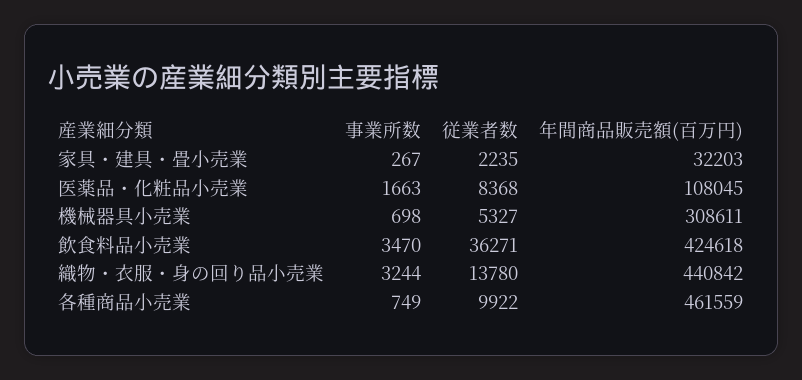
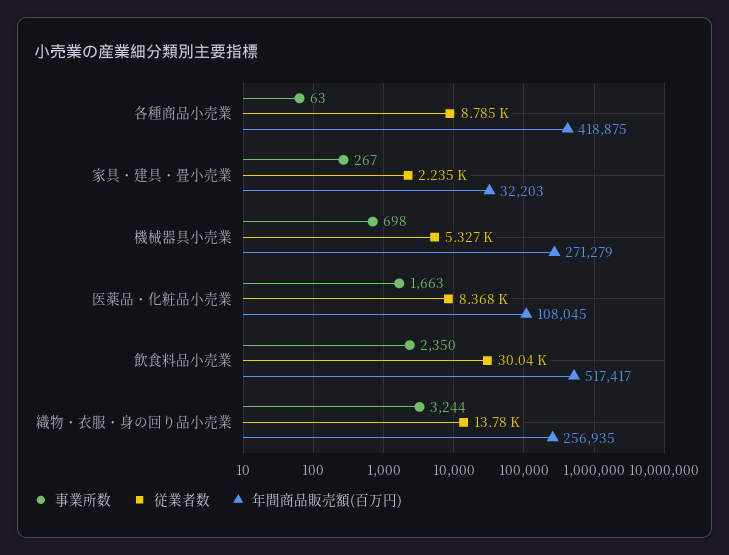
  {
    "事業所数": {
      "家具・建具・畳小売業": 267,
      "医薬品・化粧品小売業": 1663,
      "機械器具小売業": 698,
-     "飲食料品小売業": 3470,
+     "飲食料品小売業": 2350,
      "織物・衣服・身の回り品小売業": 3244,
-     "各種商品小売業": 749
+     "各種商品小売業": 63
    },
    "従業者数": {
      "家具・建具・畳小売業": 2235,
      "医薬品・化粧品小売業": 8368,
      "機械器具小売業": 5327,
-     "飲食料品小売業": 36271,
+     "飲食料品小売業": 30040,
      "織物・衣服・身の回り品小売業": 13780,
-     "各種商品小売業": 9922
+     "各種商品小売業": 8785
    },
    "年間商品販売額(百万円)": {
      "家具・建具・畳小売業": 32203,
      "医薬品・化粧品小売業": 108045,
-     "機械器具小売業": 308611,
+     "機械器具小売業": 271279,
-     "飲食料品小売業": 424618,
+     "飲食料品小売業": 517417,
-     "織物・衣服・身の回り品小売業": 440842,
+     "織物・衣服・身の回り品小売業": 256935,
-     "各種商品小売業": 461559
+     "各種商品小売業": 418875
    }
  }

